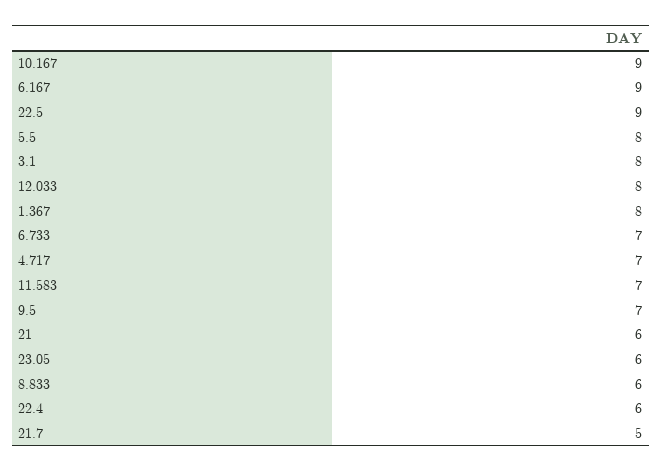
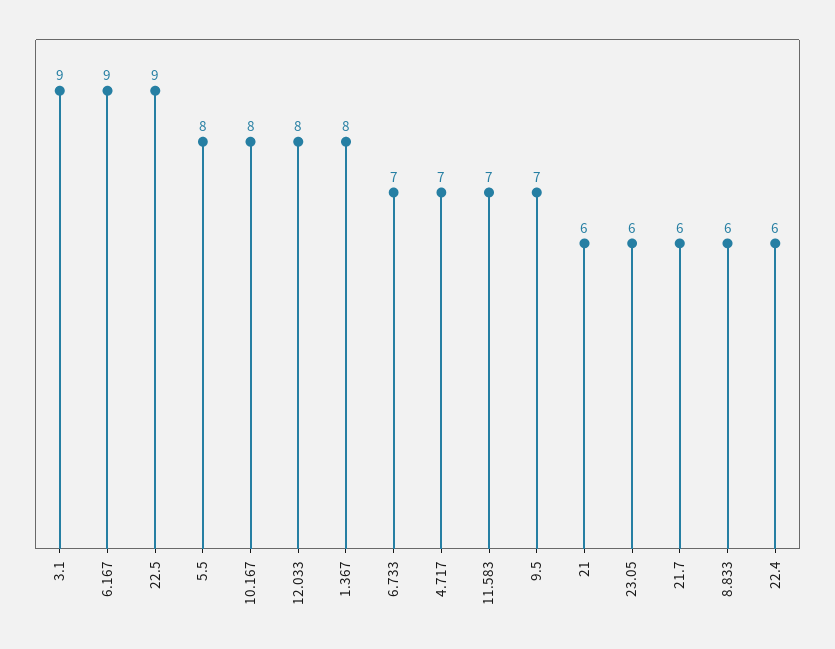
  {
-   "10.167": 9,
+   "10.167": 8,
    "6.167": 9,
    "22.5": 9,
    "5.5": 8,
-   "3.1": 8,
+   "3.1": 9,
    "12.033": 8,
    "1.367": 8,
    "6.733": 7,
    "4.717": 7,
    "11.583": 7,
    "9.5": 7,
    "21": 6,
    "23.05": 6,
    "8.833": 6,
    "22.4": 6,
-   "21.7": 5
+   "21.7": 6
  }

